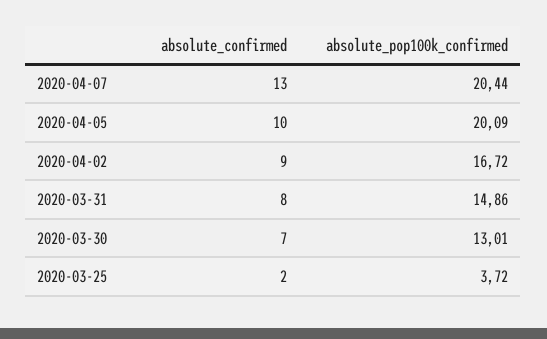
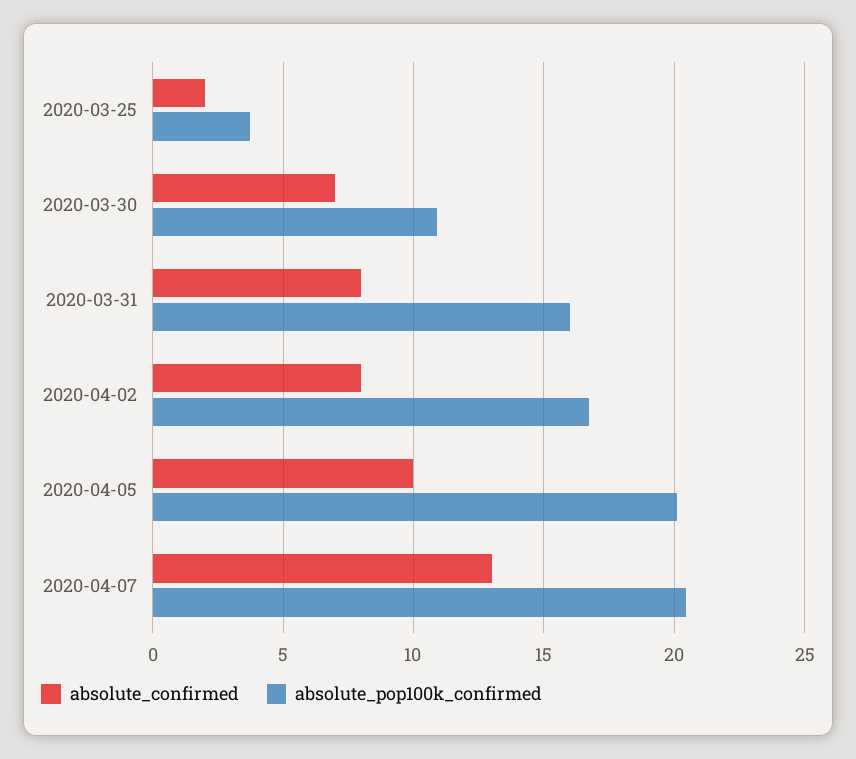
  {
    "absolute_confirmed": {
      "2020-04-07": 13,
      "2020-04-05": 10,
-     "2020-04-02": 9,
+     "2020-04-02": 8,
      "2020-03-31": 8,
      "2020-03-30": 7,
      "2020-03-25": 2
    },
    "absolute_pop100k_confirmed": {
      "2020-04-07": 20.44,
      "2020-04-05": 20.09,
      "2020-04-02": 16.72,
-     "2020-03-31": 14.86,
+     "2020-03-31": 16,
-     "2020-03-30": 13.01,
+     "2020-03-30": 11,
      "2020-03-25": 3.72
    }
  }

